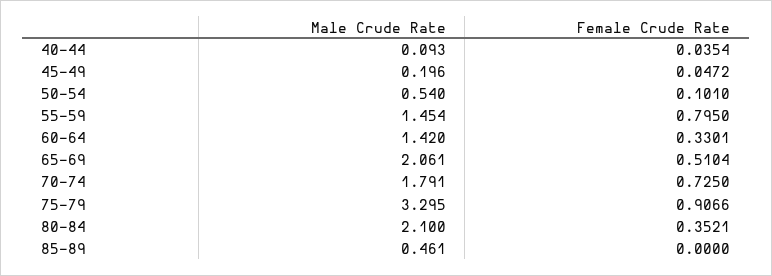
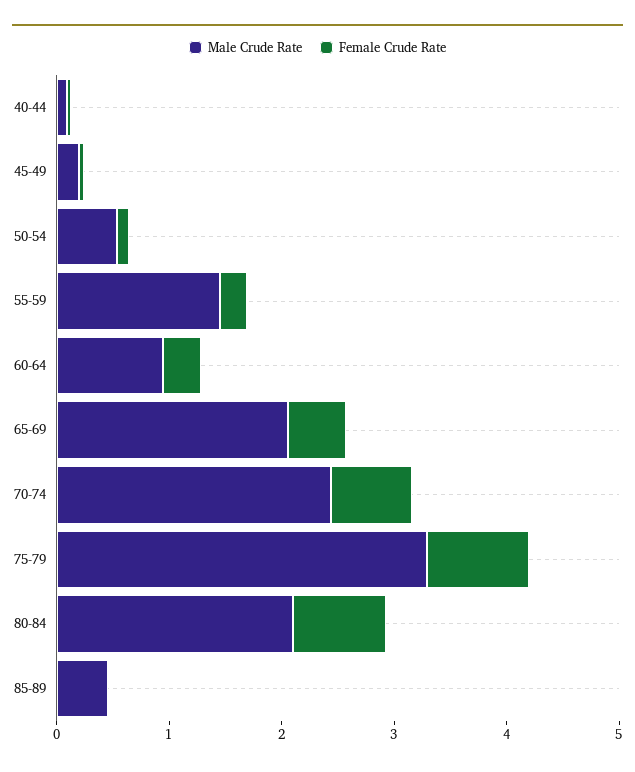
  {
    "Male Crude Rate": {
      "40-44": 0.093,
      "45-49": 0.196,
      "50-54": 0.54,
      "55-59": 1.454,
-     "60-64": 1.42,
+     "60-64": 1,
      "65-69": 2.061,
-     "70-74": 1.791,
+     "70-74": 2.4,
      "75-79": 3.295,
      "80-84": 2.1,
      "85-89": 0.461
    },
    "Female Crude Rate": {
      "40-44": 0.0354,
      "45-49": 0.0472,
      "50-54": 0.101,
-     "55-59": 0.795,
+     "55-59": 0.2,
      "60-64": 0.3301,
      "65-69": 0.5104,
      "70-74": 0.725,
      "75-79": 0.9066,
-     "80-84": 0.3521,
+     "80-84": 0.8,
      "85-89": 0
    }
  }

